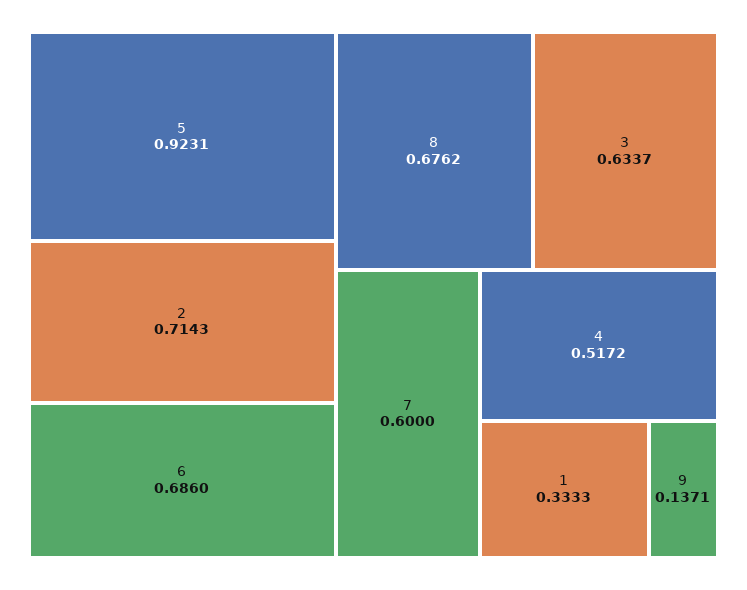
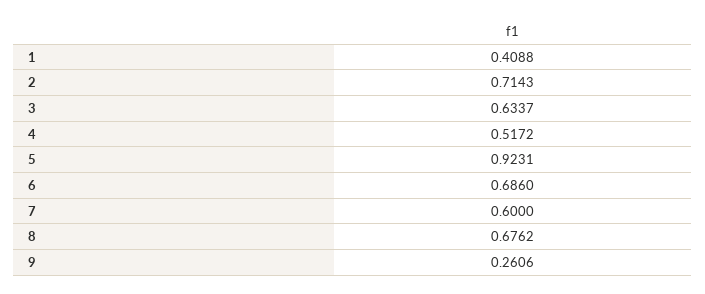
  {
    "5": 0.9231,
    "2": 0.7143,
    "6": 0.686,
    "8": 0.6762,
    "3": 0.6337,
    "7": 0.6,
    "4": 0.5172,
-   "1": 0.3333,
+   "1": 0.4088,
-   "9": 0.1371
+   "9": 0.2606
  }

